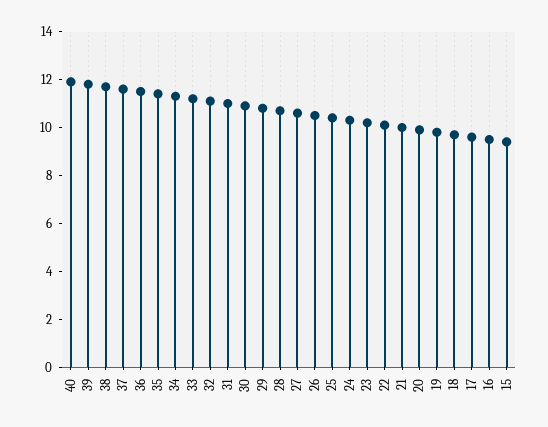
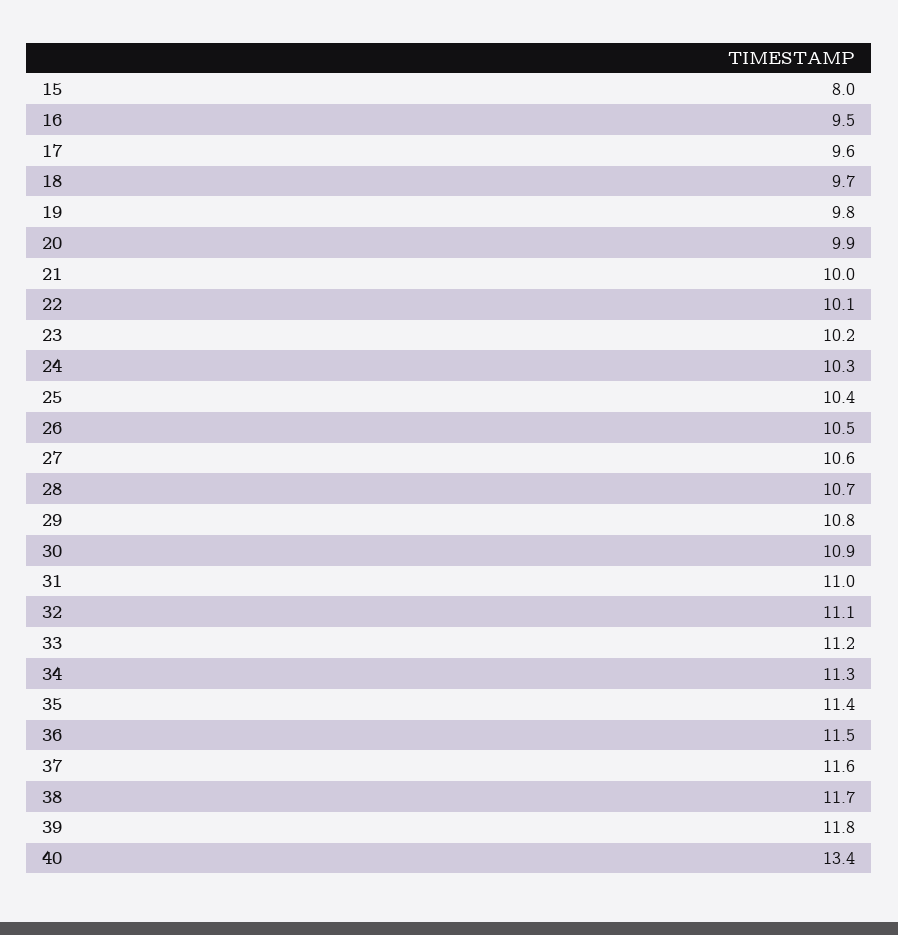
  {
-   "40": 12,
+   "40": 13.4,
    "39": 11.8,
    "38": 11.7,
    "37": 11.6,
    "36": 11.5,
    "35": 11.4,
    "34": 11.3,
    "33": 11.2,
    "32": 11.1,
    "31": 11,
    "30": 10.9,
    "29": 10.8,
    "28": 10.7,
    "27": 10.6,
    "26": 10.5,
    "25": 10.4,
    "24": 10.3,
    "23": 10.2,
    "22": 10.1,
    "21": 10,
    "20": 9.9,
    "19": 9.8,
    "18": 9.7,
    "17": 9.6,
    "16": 9.5,
-   "15": 9.5
+   "15": 8
  }

